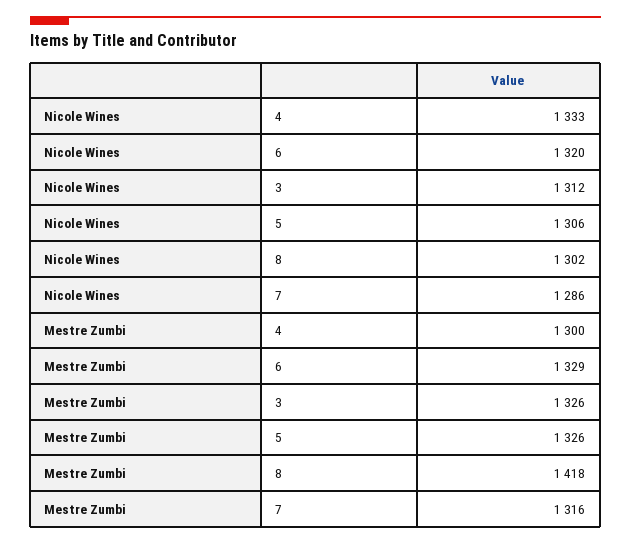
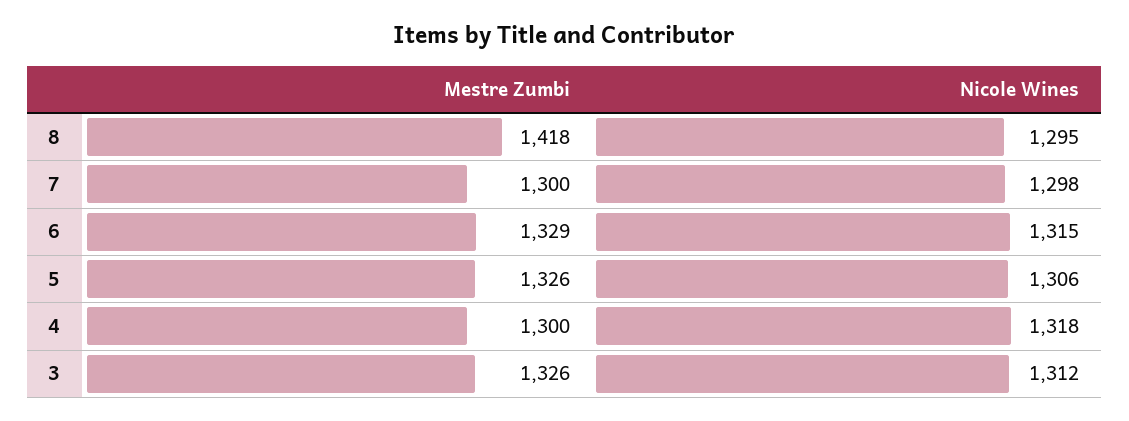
  {
    "Nicole Wines": {
-     "4": 1333,
+     "4": 1318,
-     "6": 1320,
+     "6": 1315,
      "3": 1312,
      "5": 1306,
-     "8": 1302,
+     "8": 1295,
-     "7": 1286
+     "7": 1298
    },
    "Mestre Zumbi": {
      "4": 1300,
      "6": 1329,
      "3": 1326,
      "5": 1326,
      "8": 1418,
-     "7": 1316
+     "7": 1300
    }
  }

